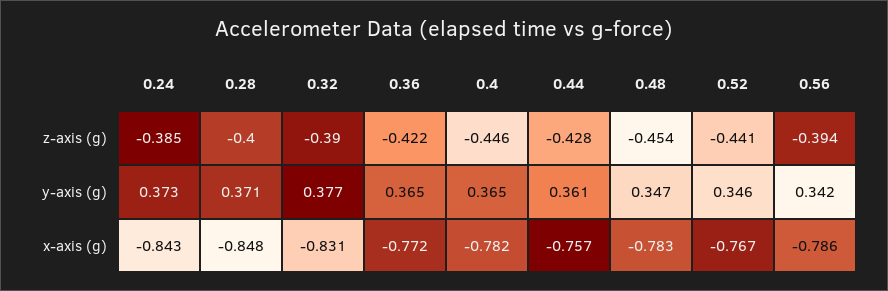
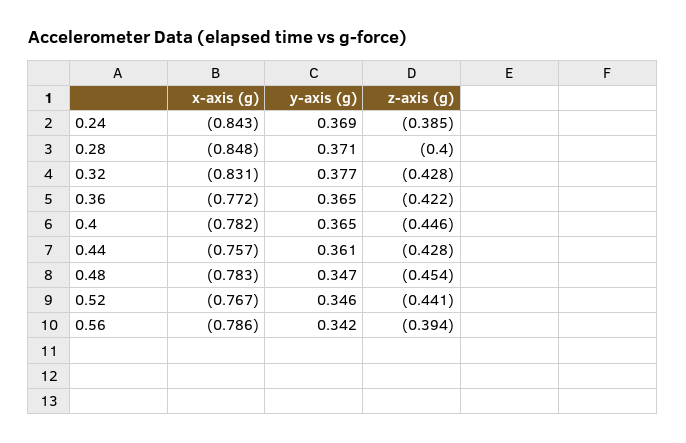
  {
    "0.24": {
      "z-axis (g)": -0.385,
-     "y-axis (g)": 0.373,
+     "y-axis (g)": 0.369,
      "x-axis (g)": -0.843
    },
    "0.28": {
      "z-axis (g)": -0.4,
      "y-axis (g)": 0.371,
      "x-axis (g)": -0.848
    },
    "0.32": {
-     "z-axis (g)": -0.39,
+     "z-axis (g)": -0.428,
      "y-axis (g)": 0.377,
      "x-axis (g)": -0.831
    },
    "0.36": {
      "z-axis (g)": -0.422,
      "y-axis (g)": 0.365,
      "x-axis (g)": -0.772
    },
    "0.4": {
      "z-axis (g)": -0.446,
      "y-axis (g)": 0.365,
      "x-axis (g)": -0.782
    },
    "0.44": {
      "z-axis (g)": -0.428,
      "y-axis (g)": 0.361,
      "x-axis (g)": -0.757
    },
    "0.48": {
      "z-axis (g)": -0.454,
      "y-axis (g)": 0.347,
      "x-axis (g)": -0.783
    },
    "0.52": {
      "z-axis (g)": -0.441,
      "y-axis (g)": 0.346,
      "x-axis (g)": -0.767
    },
    "0.56": {
      "z-axis (g)": -0.394,
      "y-axis (g)": 0.342,
      "x-axis (g)": -0.786
    }
  }

